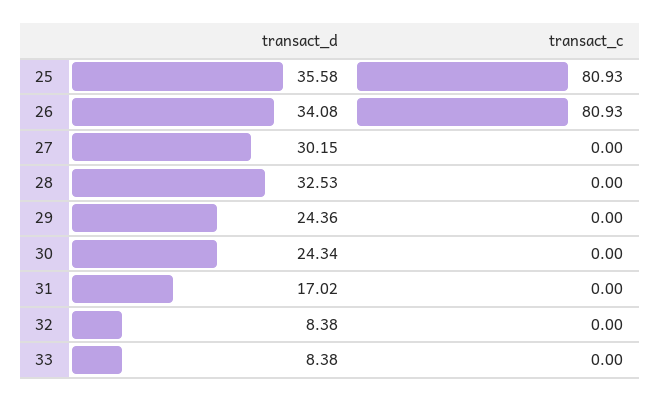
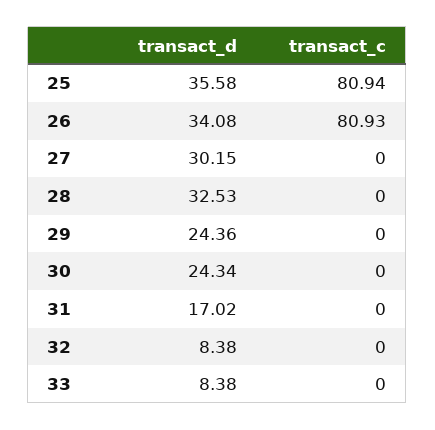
  {
    "transact_d": {
      "25": 35.58,
      "26": 34.08,
      "27": 30.15,
      "28": 32.53,
      "29": 24.36,
      "30": 24.34,
      "31": 17.02,
      "32": 8.38,
      "33": 8.38
    },
    "transact_c": {
-     "25": 80.93,
+     "25": 80.94,
      "26": 80.93,
      "27": 0,
      "28": 0,
      "29": 0,
      "30": 0,
      "31": 0,
      "32": 0,
      "33": 0
    }
  }

